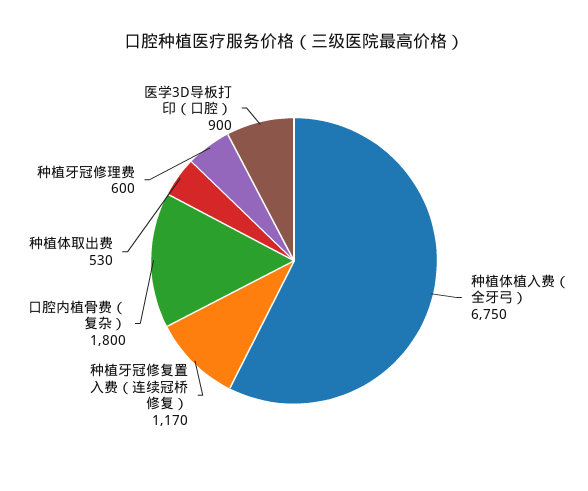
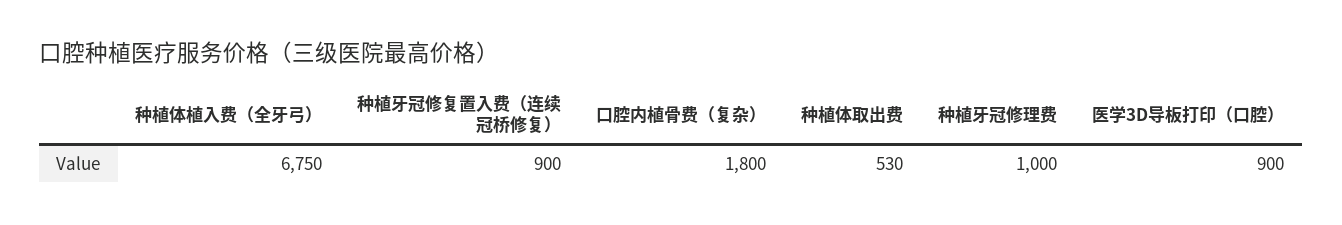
  {
    "种植体植入费（全牙弓）": 6750,
-   "种植牙冠修复置入费（连续冠桥修复）": 1170,
+   "种植牙冠修复置入费（连续冠桥修复）": 900,
    "口腔内植骨费（复杂）": 1800,
    "种植体取出费": 530,
-   "种植牙冠修理费": 600,
+   "种植牙冠修理费": 1000,
    "医学3D导板打印（口腔）": 900
  }

